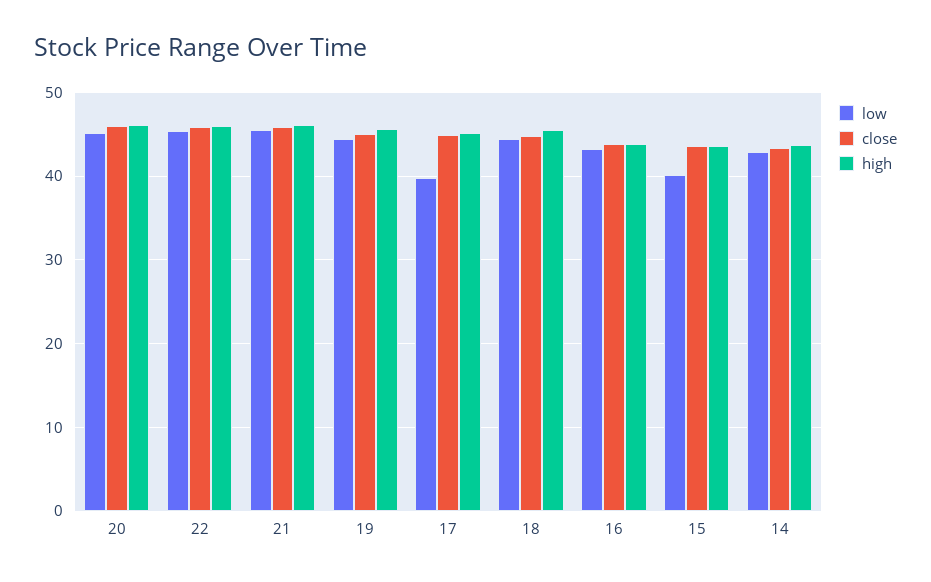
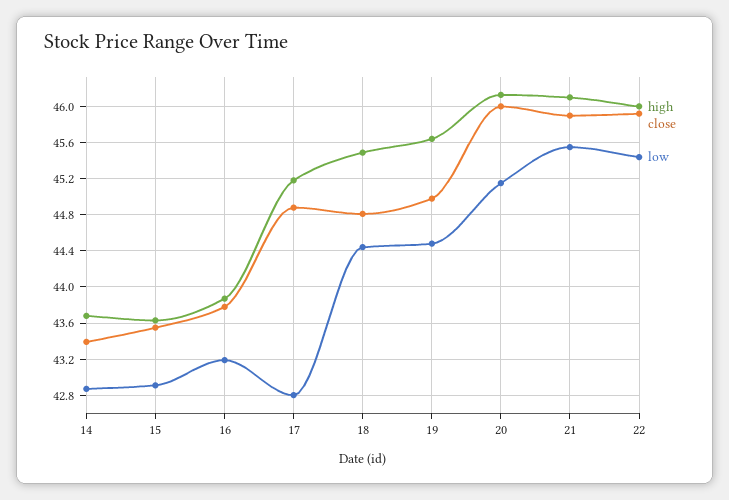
  {
    "low": {
      "20": 45.2,
      "22": 45.4,
      "21": 45.6,
      "19": 44.5,
-     "17": 40,
+     "17": 42.8,
      "18": 44.4,
      "16": 43.2,
-     "15": 40,
+     "15": 42.9,
      "14": 42.9
    },
    "close": {
      "20": 46,
      "22": 45.9,
      "21": 45.9,
      "19": 45,
      "17": 44.9,
      "18": 44.8,
      "16": 43.8,
      "15": 43.6,
      "14": 43.4
    },
    "high": {
      "20": 46.1,
      "22": 46,
      "21": 46.1,
      "19": 45.6,
      "17": 45.2,
      "18": 45.5,
      "16": 43.9,
      "15": 43.6,
      "14": 43.7
    }
  }

